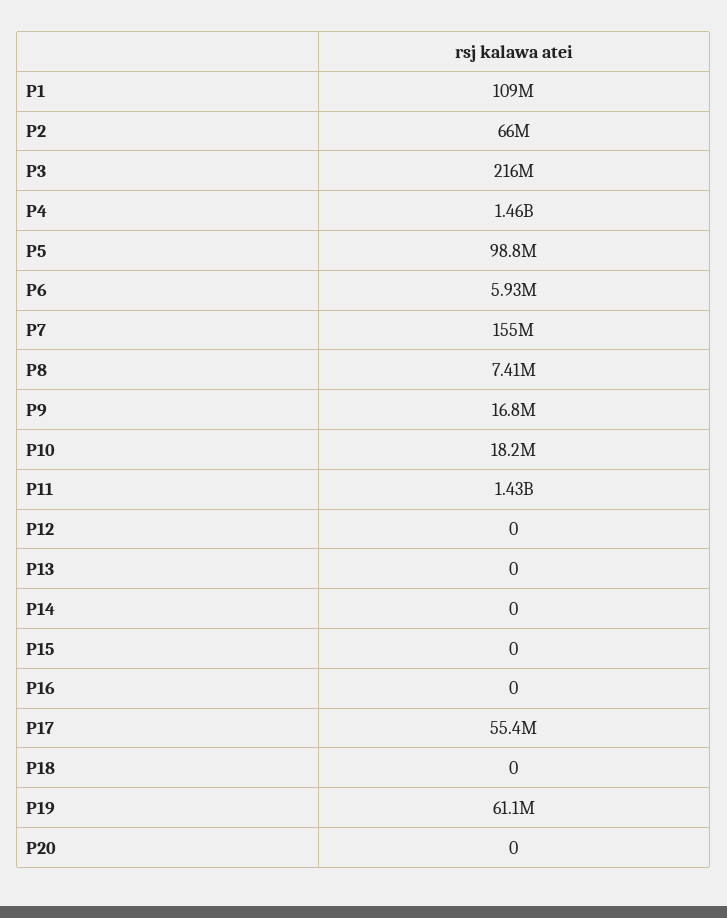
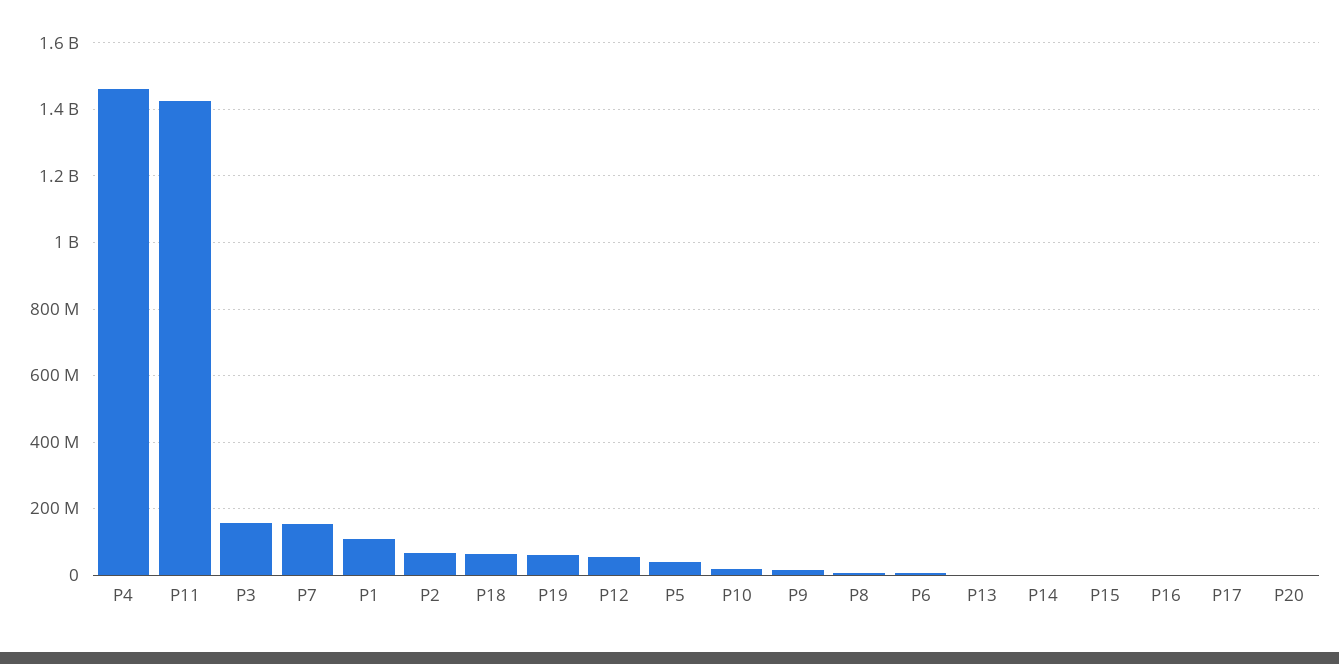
  {
    "P1": 109000000,
    "P2": 66000000,
-   "P3": 216000000,
+   "P3": 160000000,
    "P4": 1460000000,
-   "P5": 98800000,
+   "P5": 40000000,
    "P6": 5930000,
    "P7": 155000000,
    "P8": 7410000,
    "P9": 16800000,
    "P10": 18200000,
    "P11": 1430000000,
-   "P12": 0,
+   "P12": 60000000,
    "P13": 0,
    "P14": 0,
    "P15": 0,
    "P16": 0,
-   "P17": 55400000,
+   "P17": 0,
-   "P18": 0,
+   "P18": 60000000,
    "P19": 61100000,
    "P20": 0
  }

